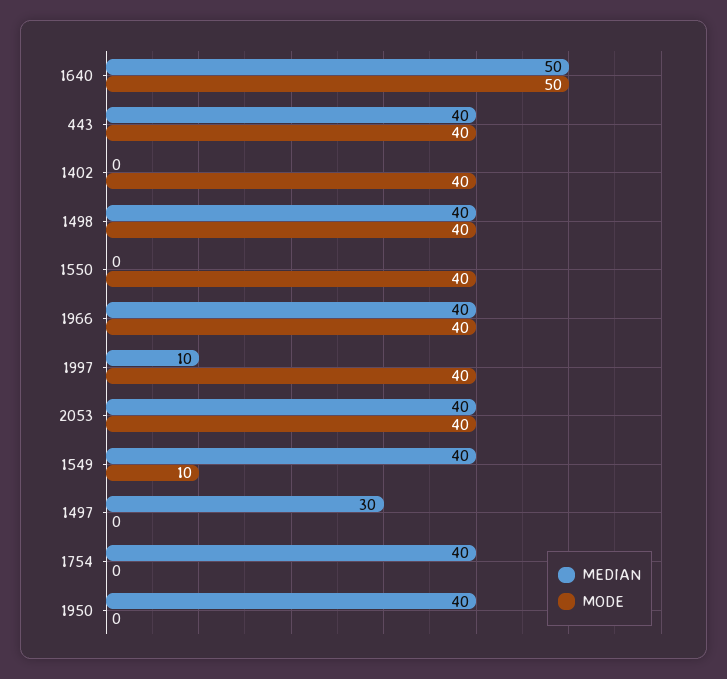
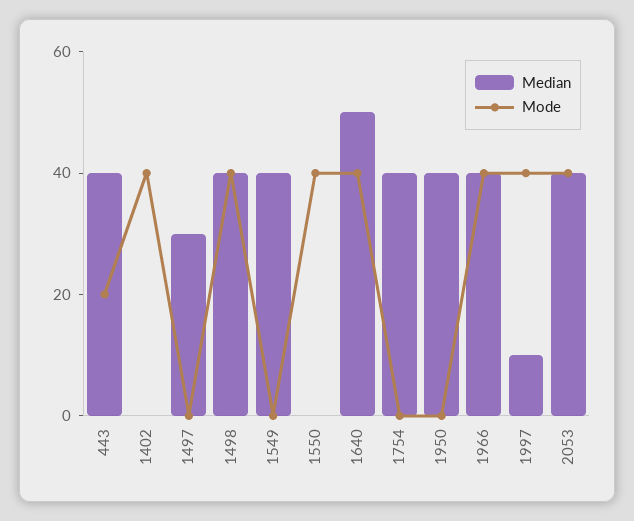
  {
    "MEDIAN": {
      "1640": 50,
      "443": 40,
      "1402": 0,
      "1498": 40,
      "1550": 0,
      "1966": 40,
      "1997": 10,
      "2053": 40,
      "1549": 40,
      "1497": 30,
      "1754": 40,
      "1950": 40
    },
    "MODE": {
-     "1640": 50,
+     "1640": 40,
-     "443": 40,
+     "443": 20,
      "1402": 40,
      "1498": 40,
      "1550": 40,
      "1966": 40,
      "1997": 40,
      "2053": 40,
-     "1549": 10,
+     "1549": 0,
      "1497": 0,
      "1754": 0,
      "1950": 0
    }
  }

